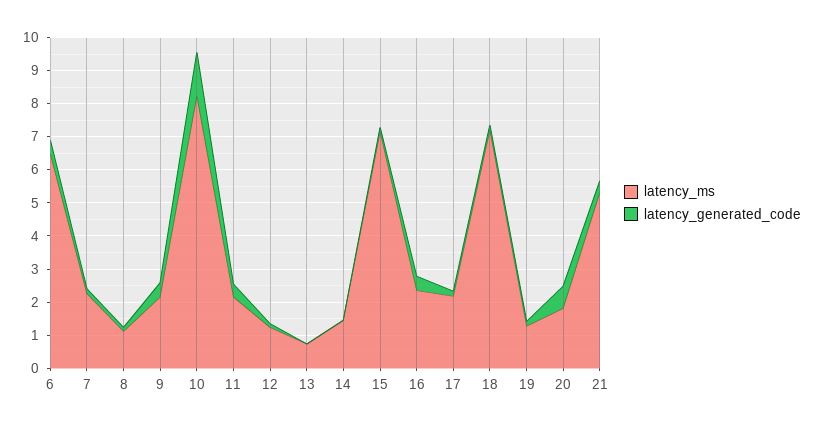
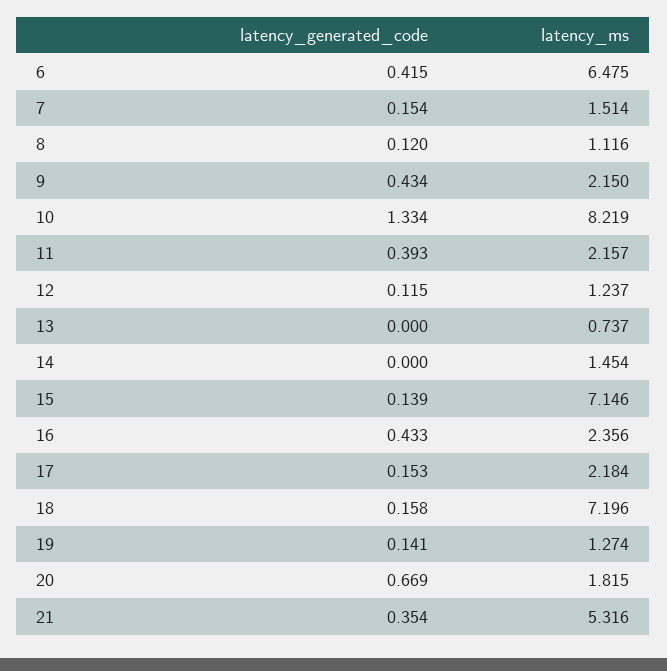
  {
    "latency_ms": {
      "6": 6.475,
-     "7": 2.25,
+     "7": 1.514,
      "8": 1.116,
      "9": 2.15,
      "10": 8.219,
      "11": 2.157,
      "12": 1.237,
      "13": 0.737,
      "14": 1.454,
      "15": 7.146,
      "16": 2.356,
      "17": 2.184,
      "18": 7.196,
      "19": 1.274,
      "20": 1.815,
      "21": 5.316
    },
    "latency_generated_code": {
      "6": 0.415,
      "7": 0.154,
      "8": 0.12,
      "9": 0.434,
      "10": 1.334,
      "11": 0.393,
      "12": 0.115,
      "13": 0,
      "14": 0,
      "15": 0.139,
      "16": 0.433,
      "17": 0.153,
      "18": 0.158,
      "19": 0.141,
      "20": 0.669,
      "21": 0.354
    }
  }

